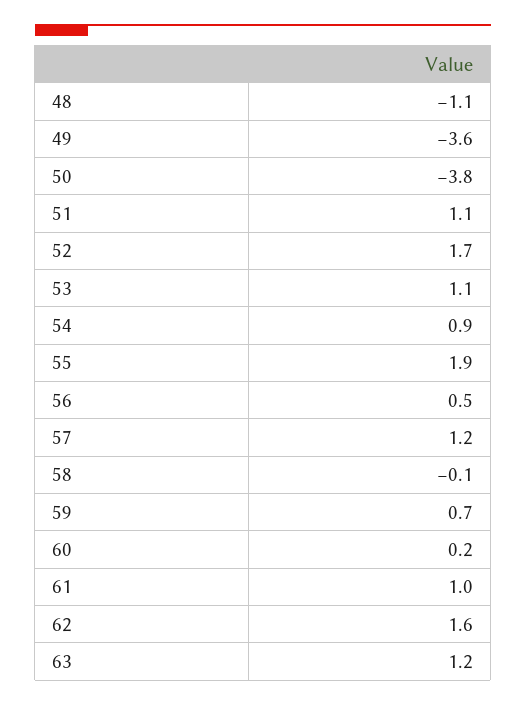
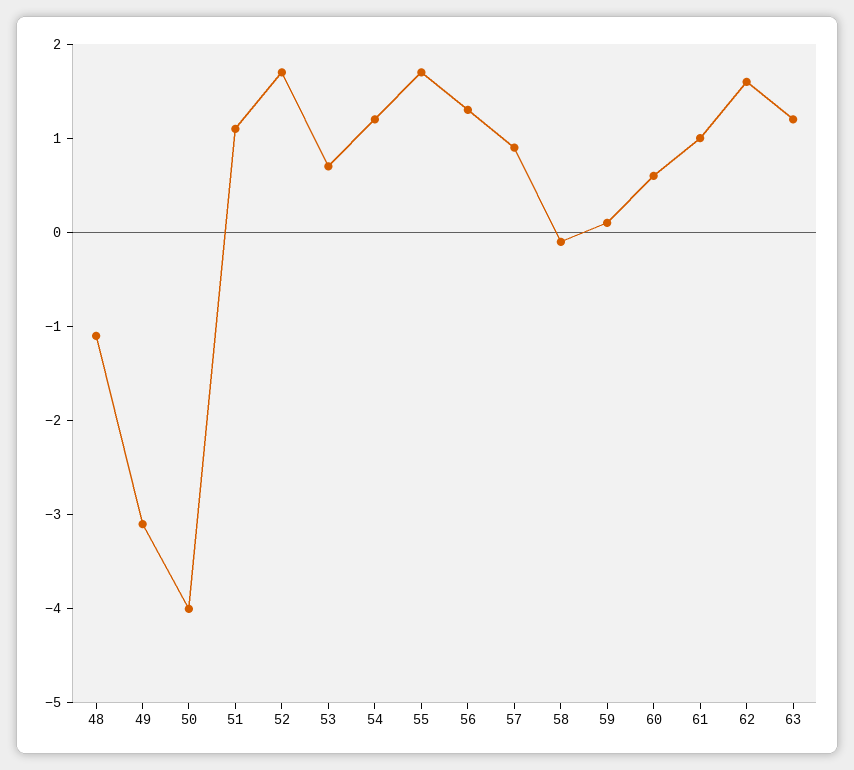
  {
    "48": -1.1,
-   "49": -3.6,
+   "49": -3.1,
-   "50": -3.8,
+   "50": -4,
    "51": 1.1,
    "52": 1.7,
-   "53": 1.1,
+   "53": 0.7,
-   "54": 0.9,
+   "54": 1.2,
-   "55": 1.9,
+   "55": 1.7,
-   "56": 0.5,
+   "56": 1.3,
-   "57": 1.2,
+   "57": 0.9,
    "58": -0.1,
-   "59": 0.7,
+   "59": 0.1,
-   "60": 0.2,
+   "60": 0.6,
    "61": 1,
    "62": 1.6,
    "63": 1.2
  }

